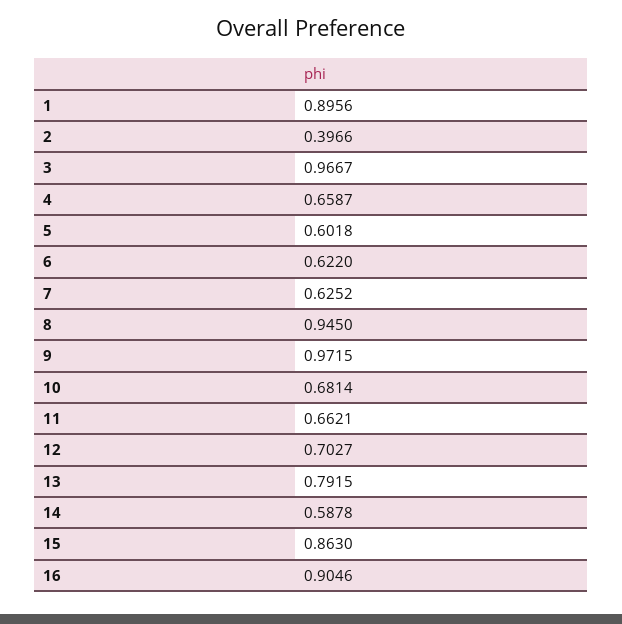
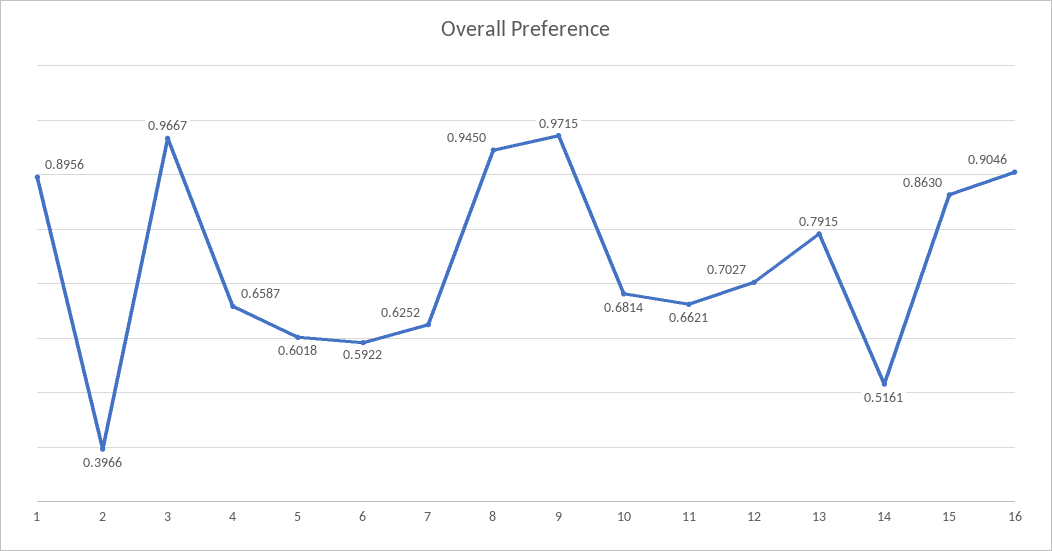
  {
    "1": 0.8956,
    "2": 0.3966,
    "3": 0.9667,
    "4": 0.6587,
    "5": 0.6018,
-   "6": 0.622,
+   "6": 0.5922,
    "7": 0.6252,
    "8": 0.945,
    "9": 0.9715,
    "10": 0.6814,
    "11": 0.6621,
    "12": 0.7027,
    "13": 0.7915,
-   "14": 0.5878,
+   "14": 0.5161,
    "15": 0.863,
    "16": 0.9046
  }

